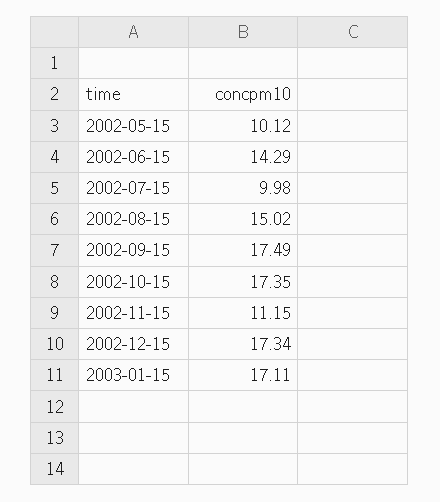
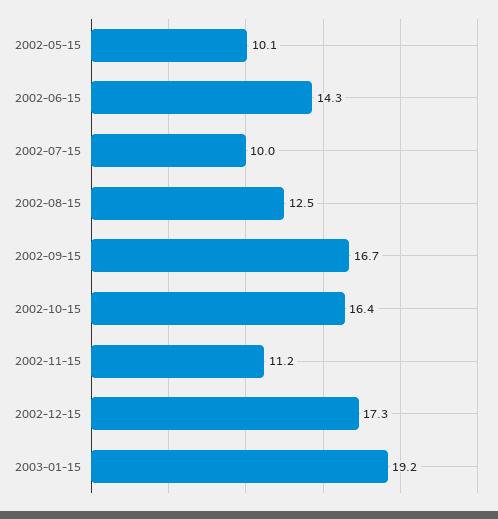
  {
    "2002-05-15": 10.12,
    "2002-06-15": 14.29,
    "2002-07-15": 9.98,
-   "2002-08-15": 15.02,
+   "2002-08-15": 12.5,
-   "2002-09-15": 17.49,
+   "2002-09-15": 16.7,
-   "2002-10-15": 17.35,
+   "2002-10-15": 16.4,
    "2002-11-15": 11.15,
    "2002-12-15": 17.34,
-   "2003-01-15": 17.11
+   "2003-01-15": 19.2
  }

